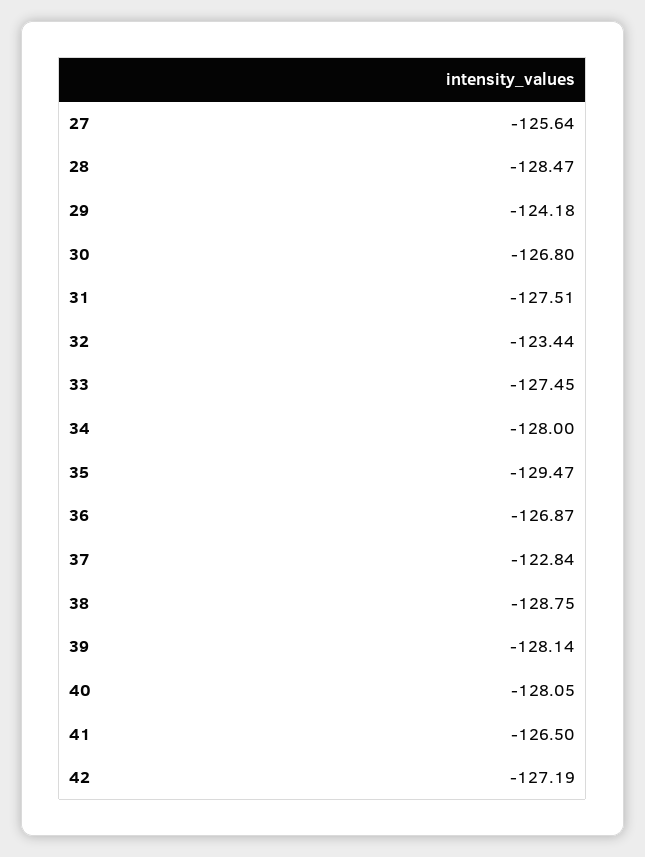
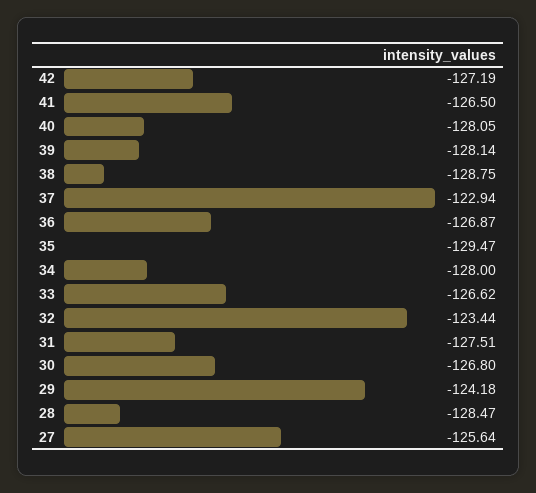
  {
    "27": -125.64,
    "28": -128.47,
    "29": -124.18,
    "30": -126.8,
    "31": -127.51,
    "32": -123.44,
-   "33": -127.45,
+   "33": -126.62,
    "34": -128,
    "35": -129.47,
    "36": -126.87,
-   "37": -122.84,
+   "37": -122.94,
    "38": -128.75,
    "39": -128.14,
    "40": -128.05,
    "41": -126.5,
    "42": -127.19
  }

